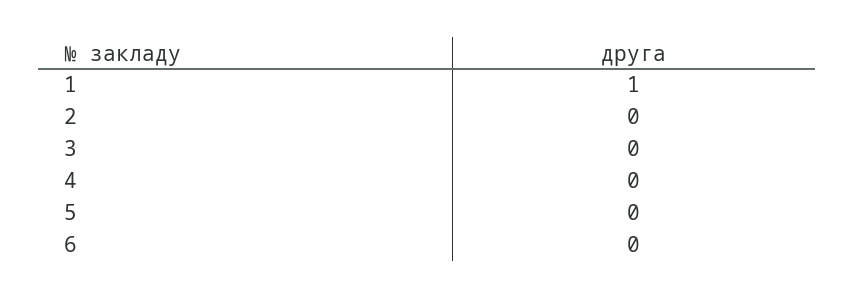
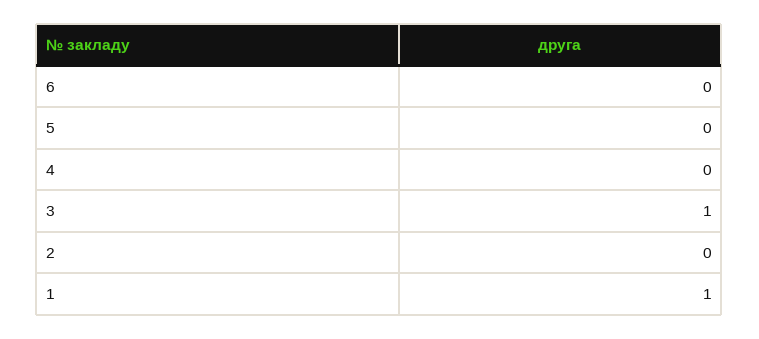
  {
    "1": 1,
    "2": 0,
-   "3": 0,
+   "3": 1,
    "4": 0,
    "5": 0,
    "6": 0
  }

